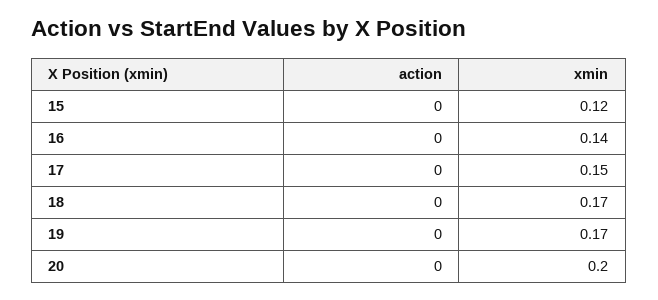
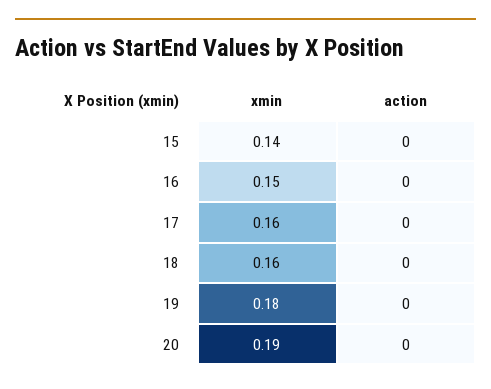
  {
    "action": {
      "15": 0,
      "16": 0,
      "17": 0,
      "18": 0,
      "19": 0,
      "20": 0
    },
    "xmin": {
-     "15": 0.12,
+     "15": 0.14,
-     "16": 0.14,
+     "16": 0.15,
-     "17": 0.15,
+     "17": 0.16,
-     "18": 0.17,
+     "18": 0.16,
-     "19": 0.17,
+     "19": 0.18,
-     "20": 0.2
+     "20": 0.19
    }
  }

